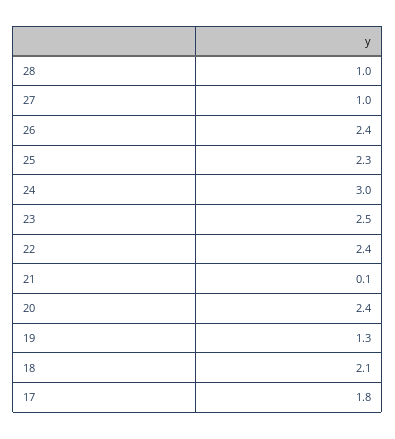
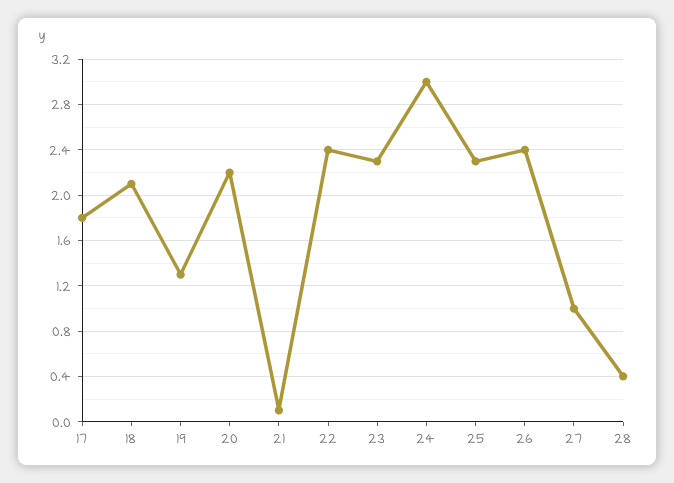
  {
-   "28": 1,
+   "28": 0.4,
    "27": 1,
    "26": 2.4,
    "25": 2.3,
    "24": 3,
-   "23": 2.5,
+   "23": 2.3,
    "22": 2.4,
    "21": 0.1,
-   "20": 2.4,
+   "20": 2.2,
    "19": 1.3,
    "18": 2.1,
    "17": 1.8
  }

